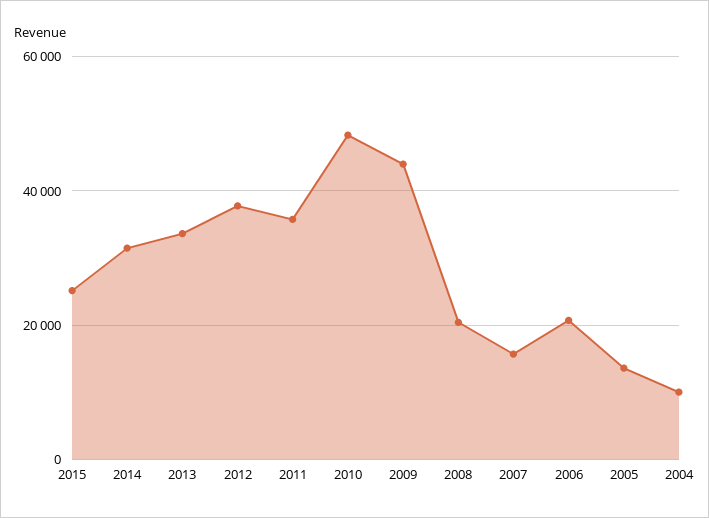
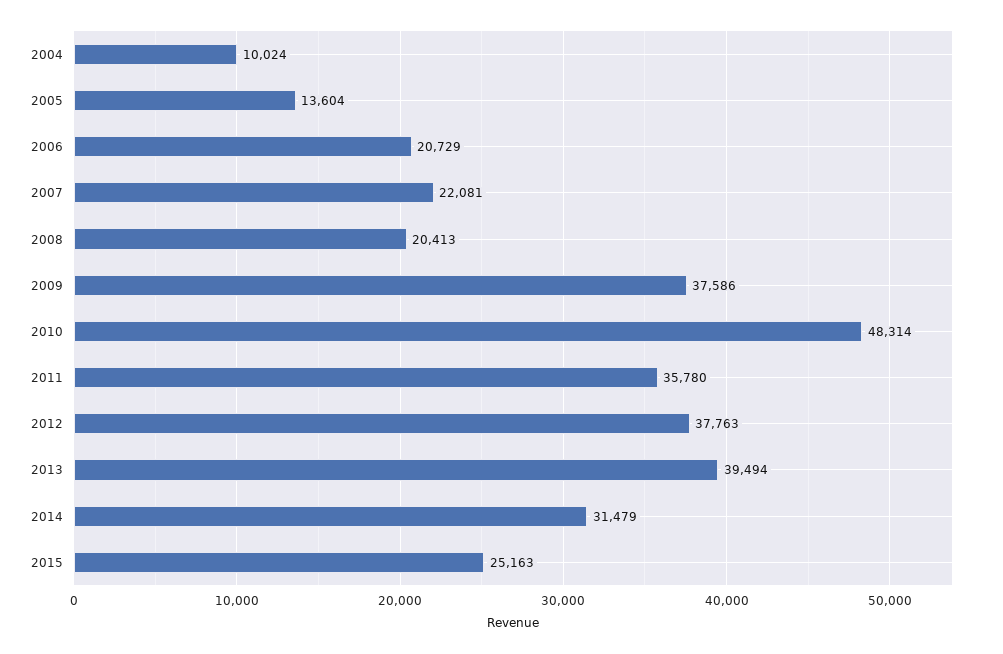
  {
    "2015": 25163,
    "2014": 31479,
-   "2013": 34000,
+   "2013": 39494,
    "2012": 37763,
    "2011": 35780,
    "2010": 48314,
-   "2009": 44000,
+   "2009": 37586,
    "2008": 20413,
-   "2007": 16000,
+   "2007": 22081,
    "2006": 20729,
    "2005": 13604,
    "2004": 10024
  }

